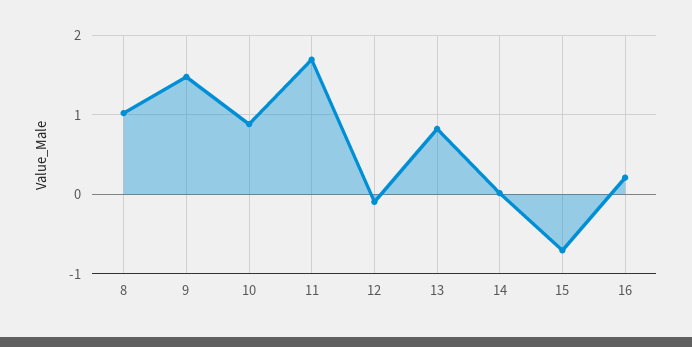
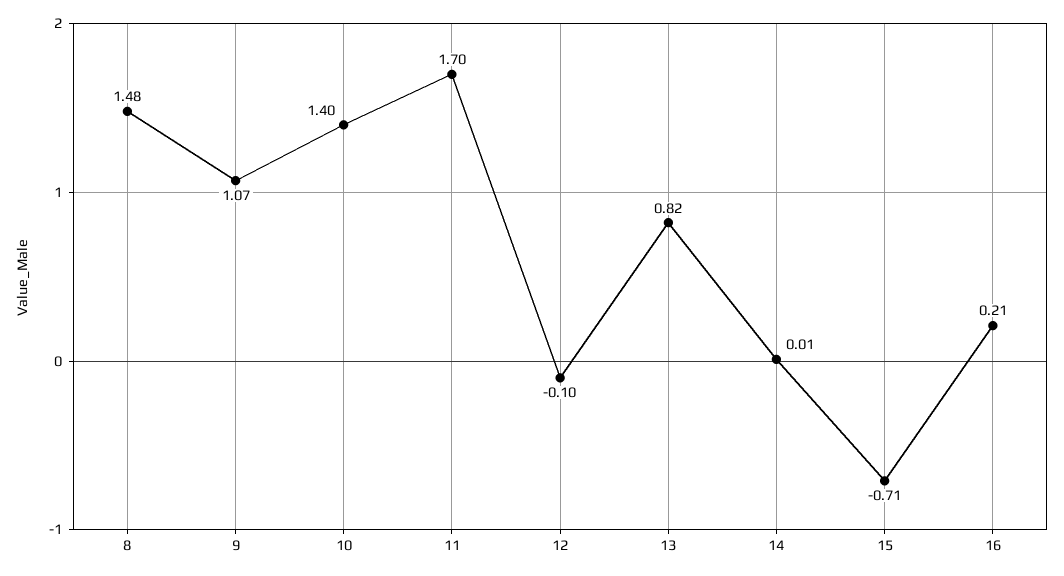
  {
-   "8": 1,
+   "8": 1.48,
-   "9": 1.5,
+   "9": 1.07,
-   "10": 0.9,
+   "10": 1.4,
    "11": 1.7,
    "12": -0.1,
    "13": 0.82,
    "14": 0.01,
    "15": -0.71,
    "16": 0.21
  }

